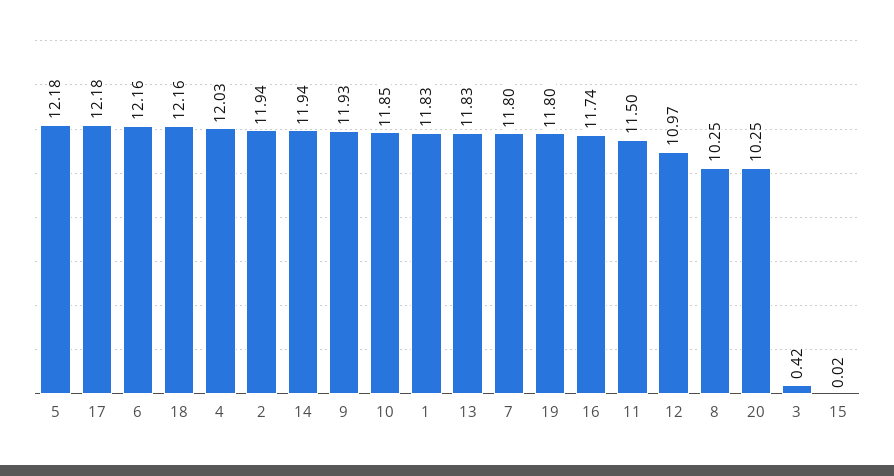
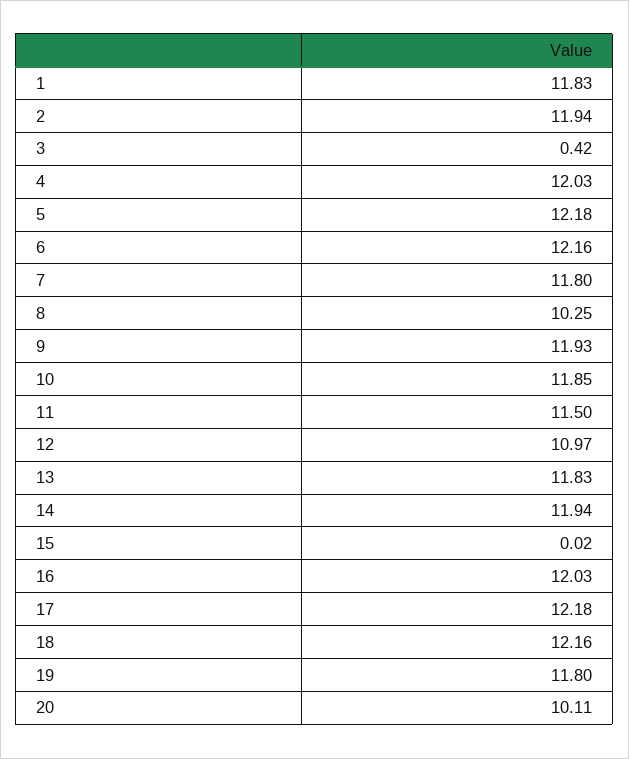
  {
    "5": 12.18,
    "17": 12.18,
    "6": 12.16,
    "18": 12.16,
    "4": 12.03,
    "2": 11.94,
    "14": 11.94,
    "9": 11.93,
    "10": 11.85,
    "1": 11.83,
    "13": 11.83,
    "7": 11.8,
    "19": 11.8,
-   "16": 11.74,
+   "16": 12.03,
    "11": 11.5,
    "12": 10.97,
    "8": 10.25,
-   "20": 10.25,
+   "20": 10.11,
    "3": 0.42,
    "15": 0.02
  }

